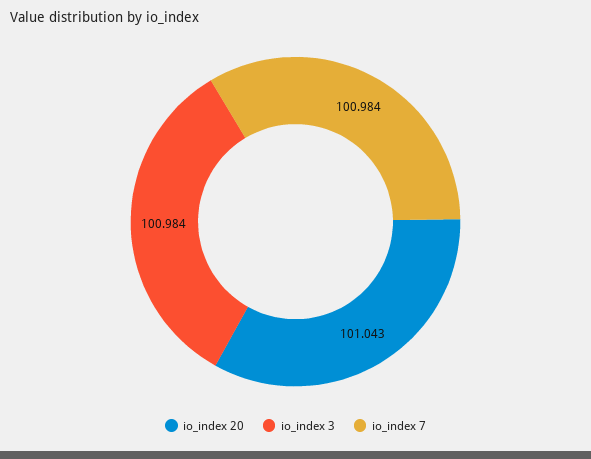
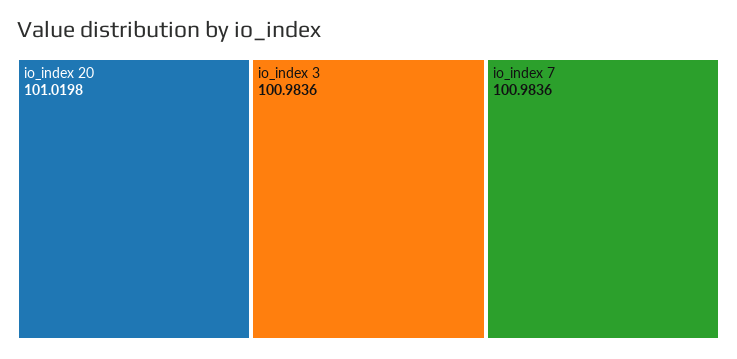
  {
-   "io_index 20": 101.043,
+   "io_index 20": 101.0198,
    "io_index 3": 100.9836,
    "io_index 7": 100.9836
  }

